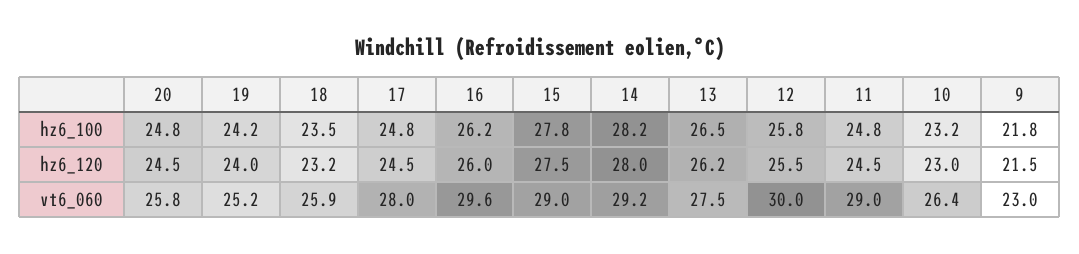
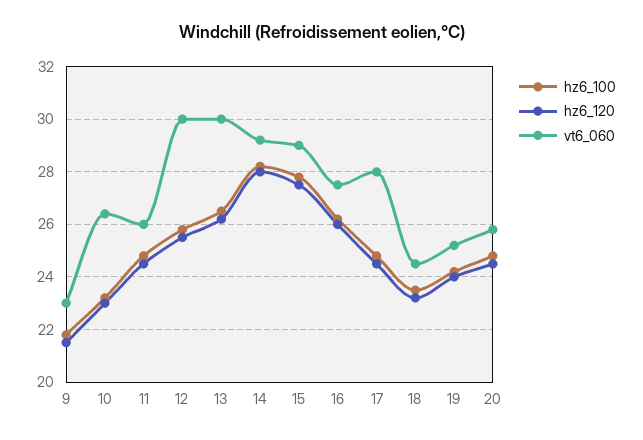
  {
    "hz6_100": {
      "20": 24.8,
      "19": 24.2,
      "18": 23.5,
      "17": 24.8,
      "16": 26.2,
      "15": 27.8,
      "14": 28.2,
      "13": 26.5,
      "12": 25.8,
      "11": 24.8,
      "10": 23.2,
      "9": 21.8
    },
    "hz6_120": {
      "20": 24.5,
      "19": 24,
      "18": 23.2,
      "17": 24.5,
      "16": 26,
      "15": 27.5,
      "14": 28,
      "13": 26.2,
      "12": 25.5,
      "11": 24.5,
      "10": 23,
      "9": 21.5
    },
    "vt6_060": {
      "20": 25.8,
      "19": 25.2,
-     "18": 25.9,
+     "18": 24.5,
      "17": 28,
-     "16": 29.6,
+     "16": 27.5,
      "15": 29,
      "14": 29.2,
-     "13": 27.5,
+     "13": 30,
      "12": 30,
-     "11": 29,
+     "11": 26,
      "10": 26.4,
      "9": 23
    }
  }

